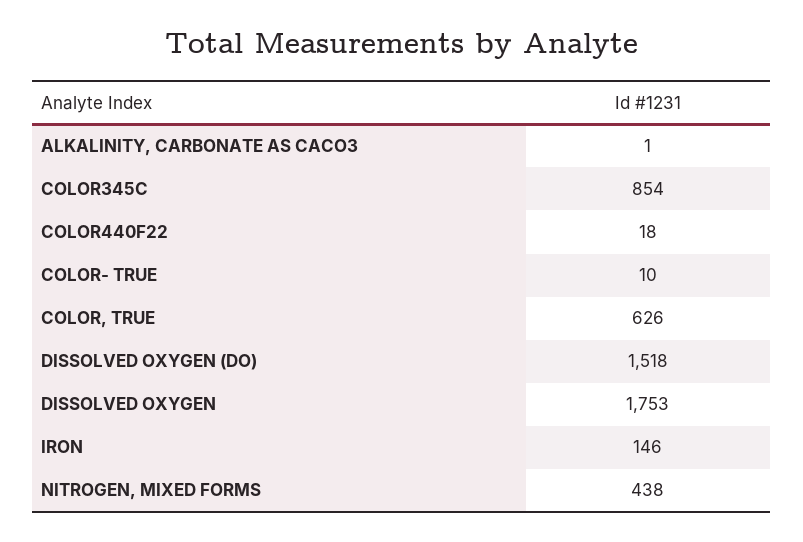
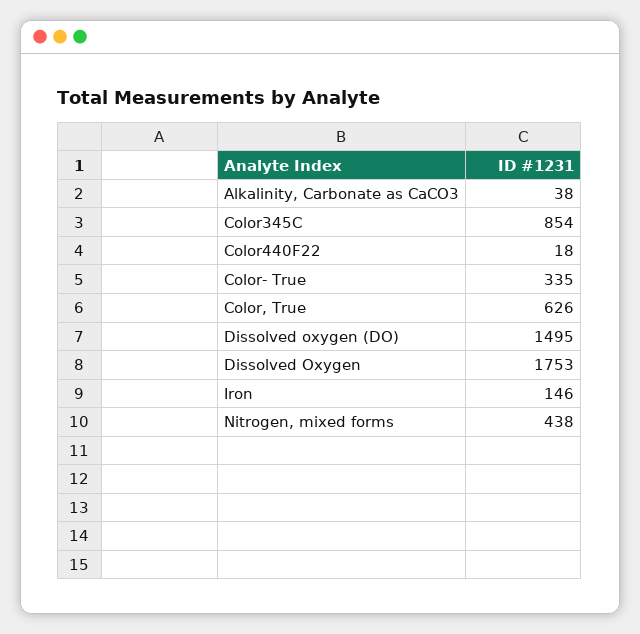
  {
-   "ALKALINITY, CARBONATE AS CACO3": 1,
+   "ALKALINITY, CARBONATE AS CACO3": 38,
    "COLOR345C": 854,
    "COLOR440F22": 18,
-   "COLOR- TRUE": 10,
+   "COLOR- TRUE": 335,
    "COLOR, TRUE": 626,
-   "DISSOLVED OXYGEN (DO)": 1518,
+   "DISSOLVED OXYGEN (DO)": 1495,
    "DISSOLVED OXYGEN": 1753,
    "IRON": 146,
    "NITROGEN, MIXED FORMS": 438
  }

